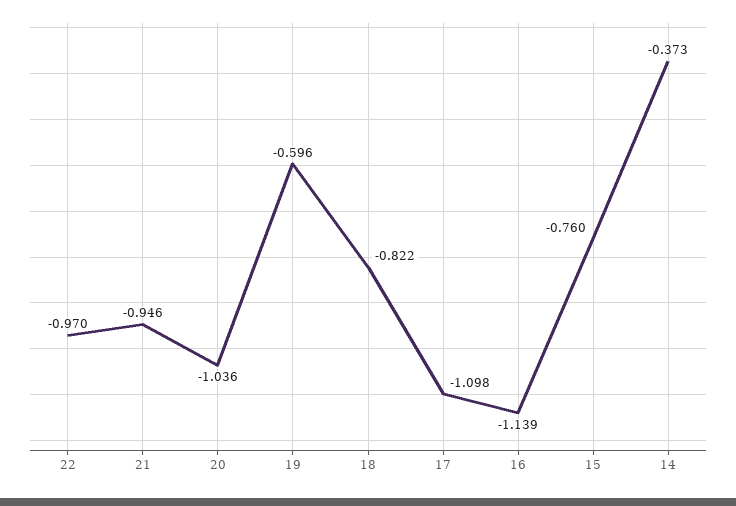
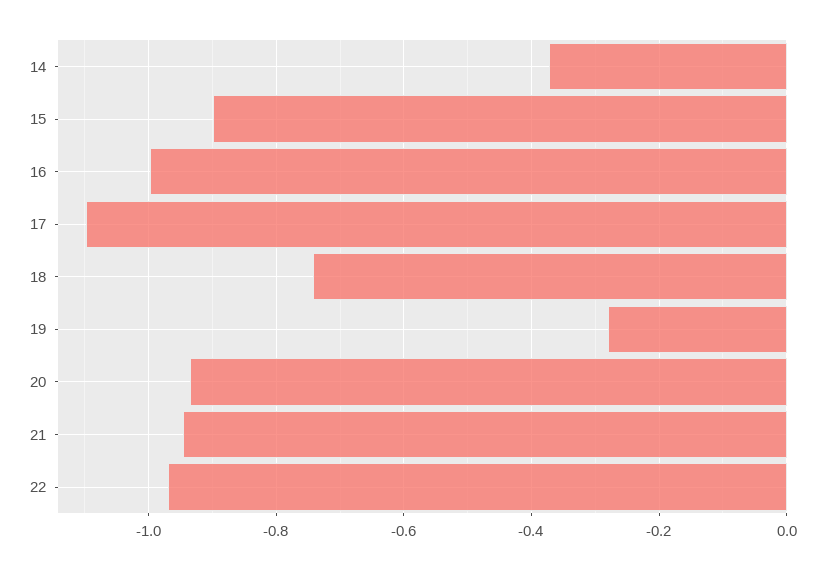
  {
    "22": -0.97,
    "21": -0.946,
-   "20": -1.036,
+   "20": -0.94,
-   "19": -0.596,
+   "19": -0.28,
-   "18": -0.822,
+   "18": -0.74,
    "17": -1.098,
-   "16": -1.139,
+   "16": -1,
-   "15": -0.76,
+   "15": -0.9,
    "14": -0.373
  }

